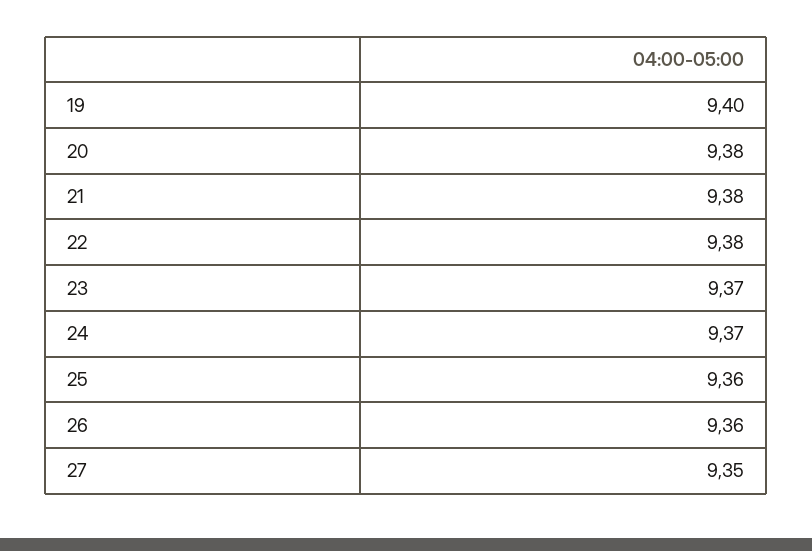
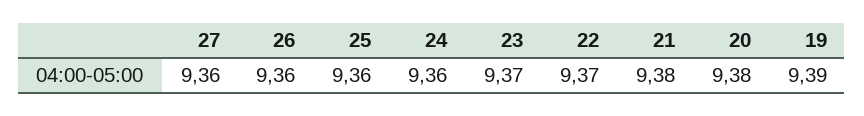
  {
-   "19": 9.4,
+   "19": 9.39,
    "20": 9.38,
    "21": 9.38,
-   "22": 9.38,
+   "22": 9.37,
    "23": 9.37,
-   "24": 9.37,
+   "24": 9.36,
    "25": 9.36,
    "26": 9.36,
-   "27": 9.35
+   "27": 9.36
  }

